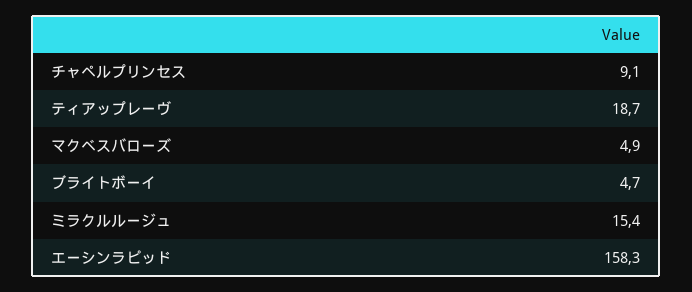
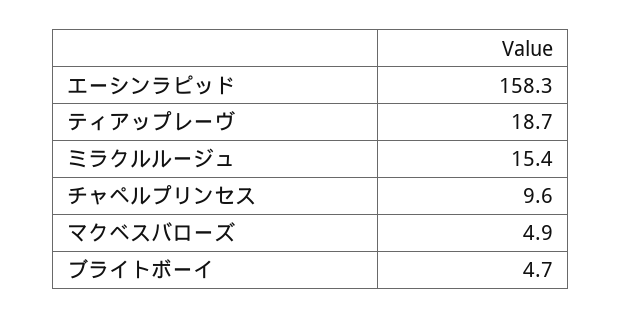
  {
-   "チャペルプリンセス": 9.1,
+   "チャペルプリンセス": 9.6,
    "ティアップレーヴ": 18.7,
    "マクベスバローズ": 4.9,
    "ブライトボーイ": 4.7,
    "ミラクルルージュ": 15.4,
    "エーシンラピッド": 158.3
  }

